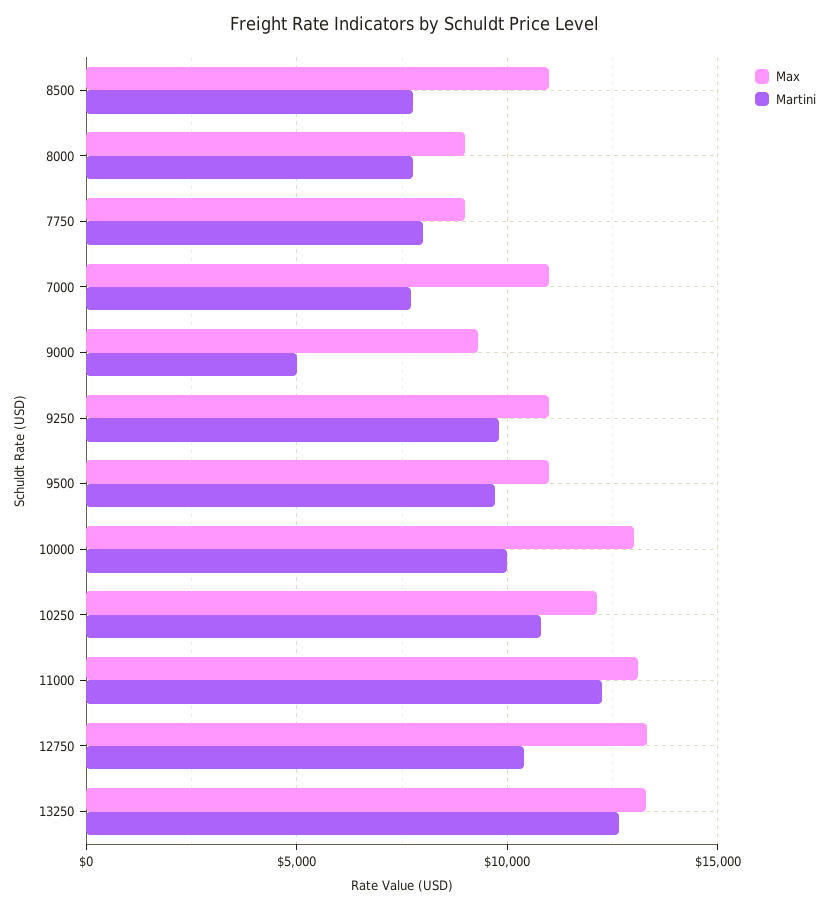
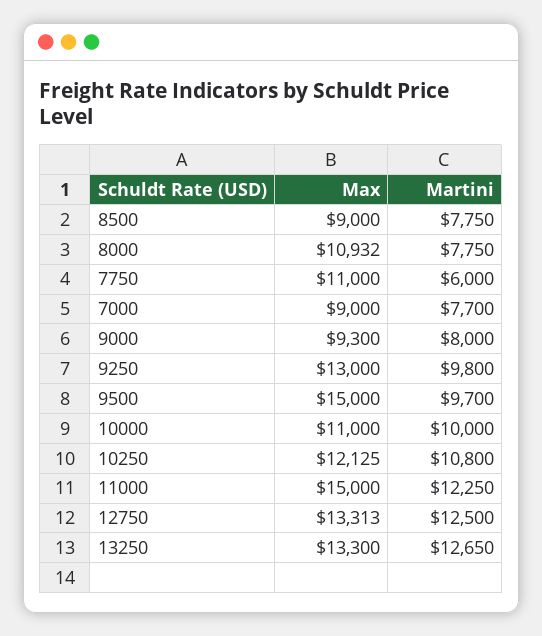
  {
    "Max": {
-     "8500": 11000,
+     "8500": 9000,
-     "8000": 9000,
+     "8000": 10932,
-     "7750": 9000,
+     "7750": 11000,
-     "7000": 11000,
+     "7000": 9000,
      "9000": 9300,
-     "9250": 11000,
+     "9250": 13000,
-     "9500": 11000,
+     "9500": 15000,
-     "10000": 13000,
+     "10000": 11000,
      "10250": 12125,
-     "11000": 13000,
+     "11000": 15000,
      "12750": 13313,
      "13250": 13300
    },
    "Martini": {
      "8500": 7750,
      "8000": 7750,
-     "7750": 8000,
+     "7750": 6000,
      "7000": 7700,
-     "9000": 5000,
+     "9000": 8000,
      "9250": 9800,
      "9500": 9700,
      "10000": 10000,
      "10250": 10800,
      "11000": 12250,
-     "12750": 10500,
+     "12750": 12500,
      "13250": 12650
    }
  }

